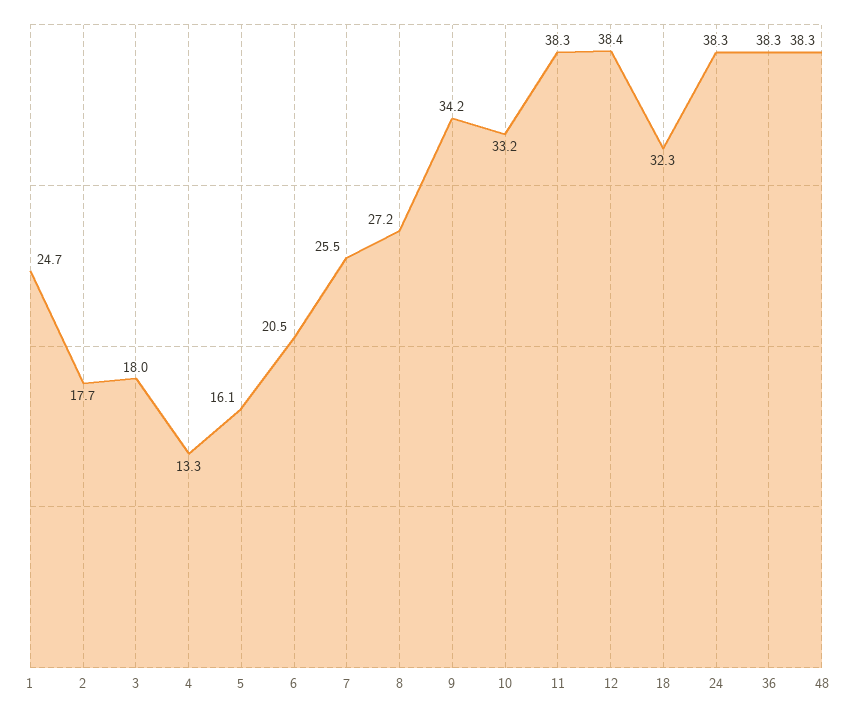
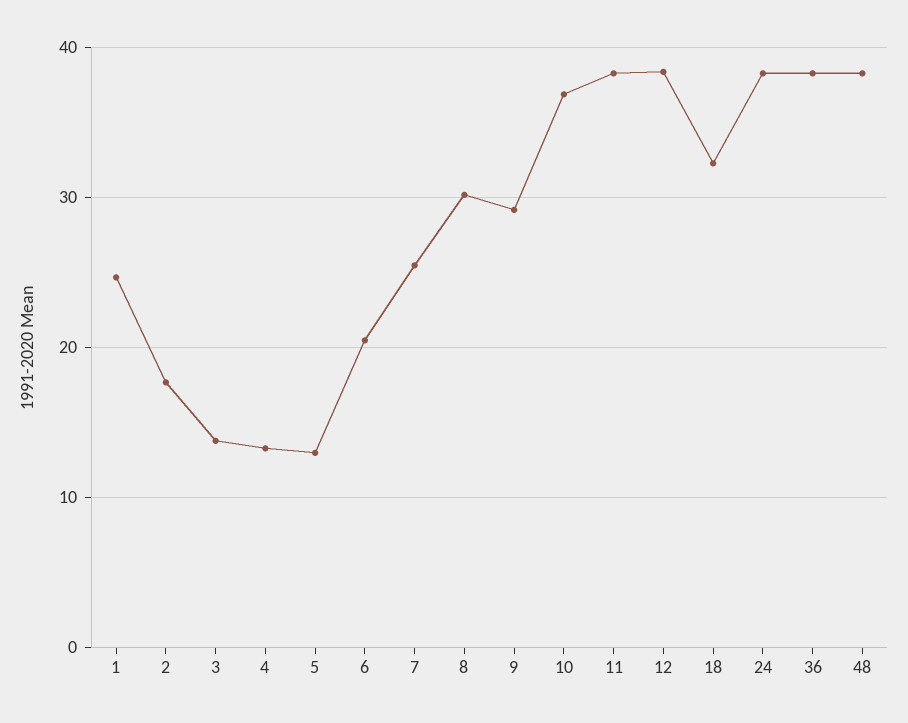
  {
    "1": 24.7,
    "2": 17.7,
-   "3": 18,
+   "3": 14,
    "4": 13.3,
-   "5": 16.1,
+   "5": 13,
    "6": 20.5,
    "7": 25.5,
-   "8": 27.2,
+   "8": 30,
-   "9": 34.2,
+   "9": 29,
-   "10": 33.2,
+   "10": 37,
    "11": 38.3,
    "12": 38.4,
    "18": 32.3,
    "24": 38.3,
    "36": 38.3,
    "48": 38.3
  }

